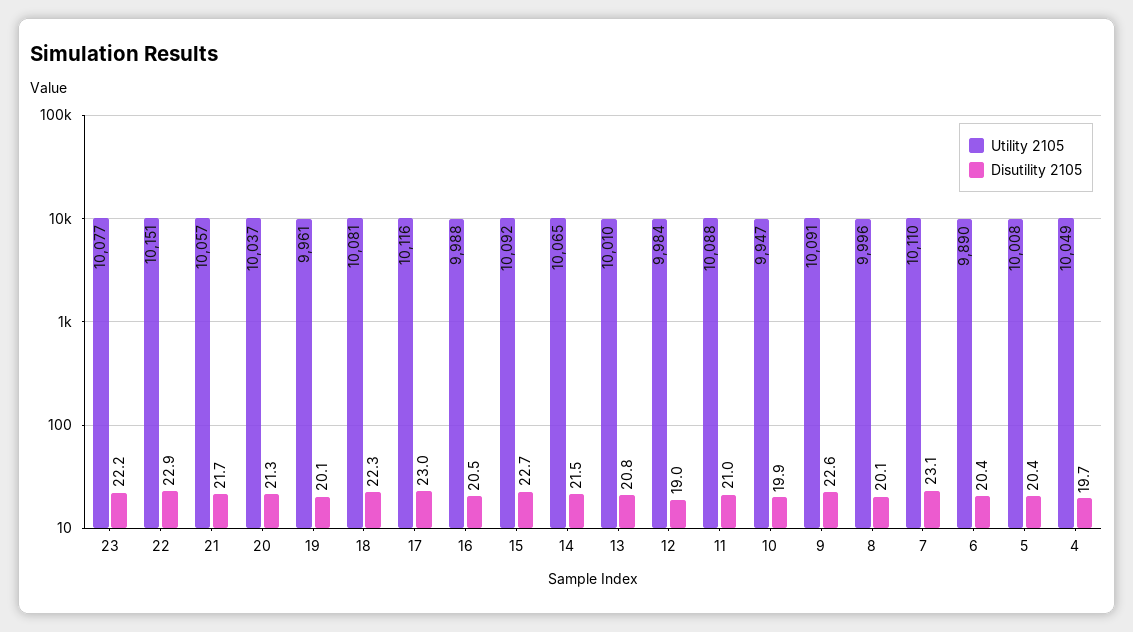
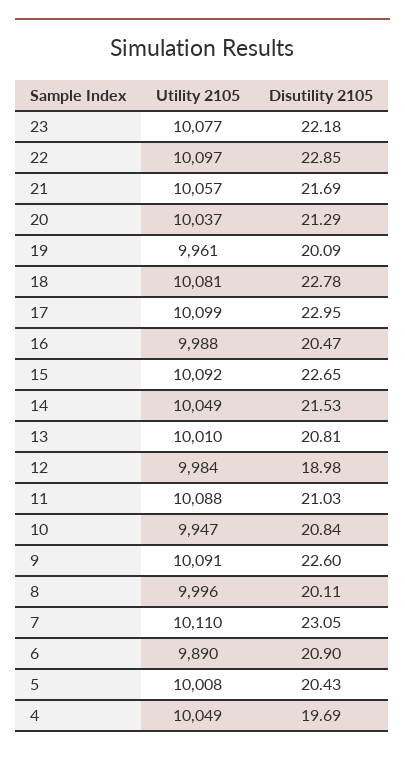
  {
    "Utility 2105": {
      "23": 10077,
-     "22": 10151,
+     "22": 10097,
      "21": 10057,
      "20": 10037,
      "19": 9961,
      "18": 10081,
-     "17": 10116,
+     "17": 10099,
      "16": 9988,
      "15": 10092,
-     "14": 10065,
+     "14": 10049,
      "13": 10010,
      "12": 9984,
      "11": 10088,
      "10": 9947,
      "9": 10091,
      "8": 9996,
      "7": 10110,
      "6": 9890,
      "5": 10008,
      "4": 10049
    },
    "Disutility 2105": {
      "23": 22.18,
      "22": 22.85,
      "21": 21.69,
      "20": 21.29,
      "19": 20.09,
-     "18": 22.3,
+     "18": 22.78,
      "17": 22.95,
      "16": 20.47,
      "15": 22.65,
      "14": 21.53,
      "13": 20.81,
      "12": 18.98,
      "11": 21.03,
-     "10": 19.9,
+     "10": 20.84,
      "9": 22.6,
      "8": 20.11,
      "7": 23.05,
-     "6": 20.4,
+     "6": 20.9,
      "5": 20.43,
      "4": 19.69
    }
  }

